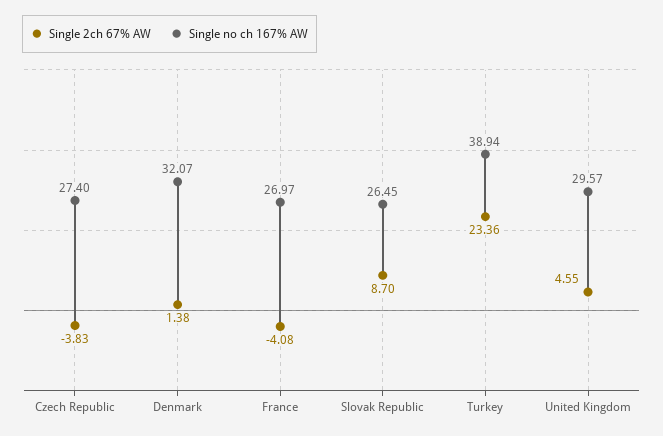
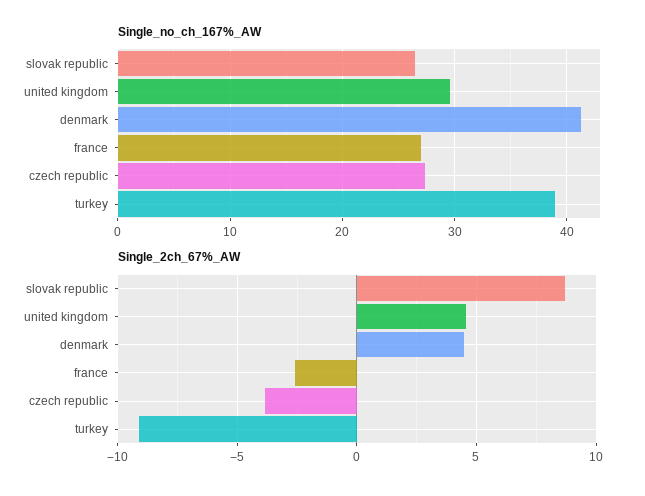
  {
    "Single 2ch 67% AW": {
      "Czech Republic": -3.83,
-     "Denmark": 1.38,
+     "Denmark": 4.5,
-     "France": -4.08,
+     "France": -2.5,
      "Slovak Republic": 8.7,
-     "Turkey": 23.36,
+     "Turkey": -9,
      "United Kingdom": 4.55
    },
    "Single no ch 167% AW": {
      "Czech Republic": 27.4,
-     "Denmark": 32.07,
+     "Denmark": 41,
      "France": 26.97,
      "Slovak Republic": 26.45,
      "Turkey": 38.94,
      "United Kingdom": 29.57
    }
  }

